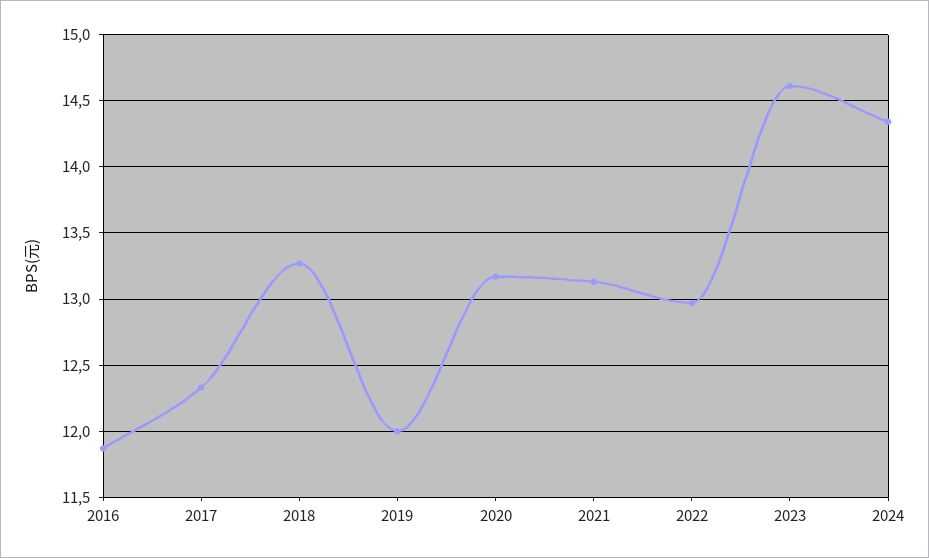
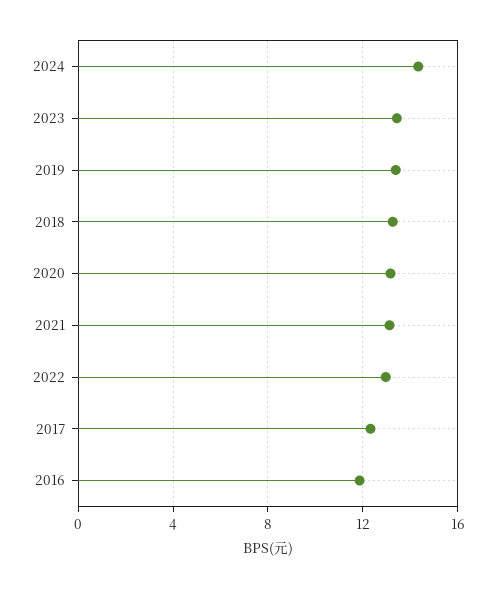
  {
    "2016": 11.85,
    "2017": 12.35,
    "2018": 13.25,
-   "2019": 12,
+   "2019": 13.5,
    "2020": 13.15,
    "2021": 13.15,
    "2022": 12.95,
-   "2023": 14.6,
+   "2023": 13.5,
    "2024": 14.35
  }

